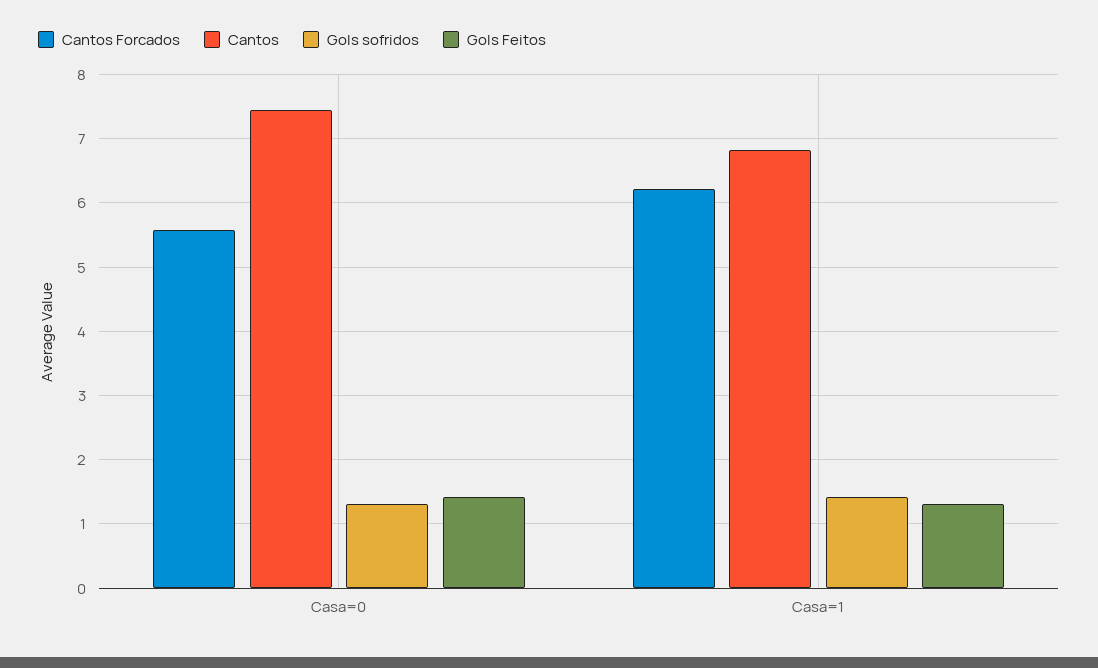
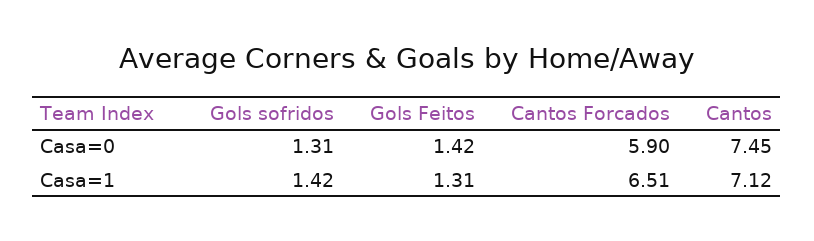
  {
    "Cantos Forcados": {
-     "Casa=0": 5.6,
+     "Casa=0": 5.9,
-     "Casa=1": 6.2
+     "Casa=1": 6.51
    },
    "Cantos": {
      "Casa=0": 7.45,
-     "Casa=1": 6.8
+     "Casa=1": 7.12
    },
    "Gols sofridos": {
      "Casa=0": 1.31,
      "Casa=1": 1.42
    },
    "Gols Feitos": {
      "Casa=0": 1.42,
      "Casa=1": 1.31
    }
  }

